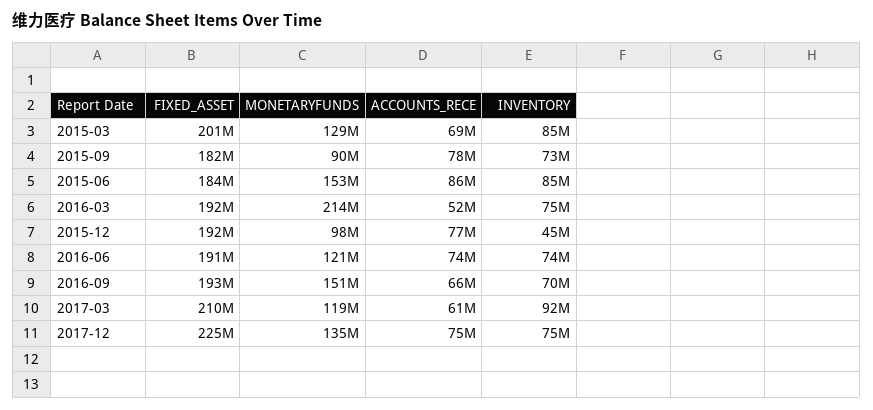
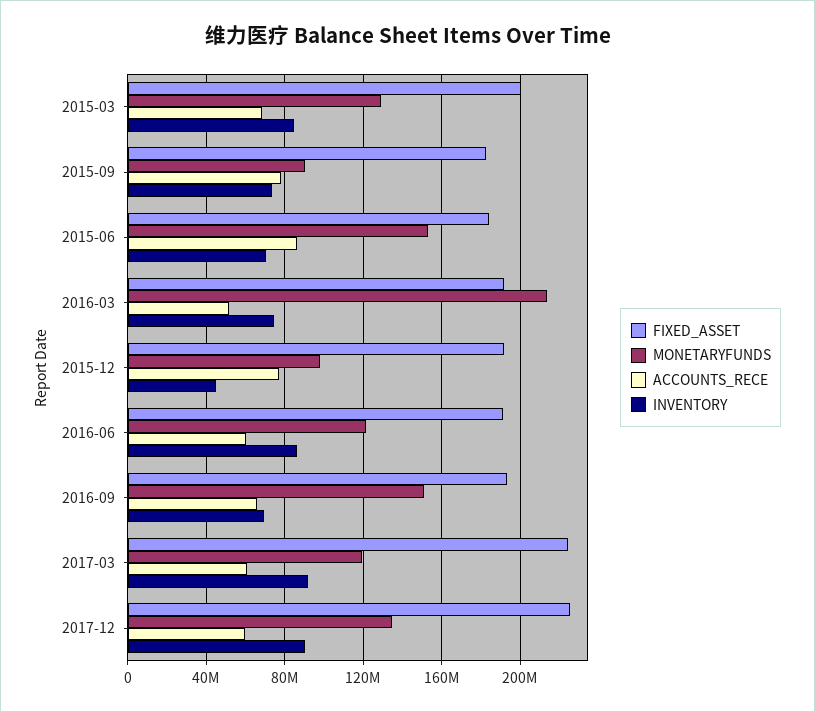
  {
    "FIXED_ASSET": {
      "2015-03": 201000000,
      "2015-09": 182000000,
      "2015-06": 184000000,
      "2016-03": 192000000,
      "2015-12": 192000000,
      "2016-06": 191000000,
      "2016-09": 193000000,
-     "2017-03": 210000000,
+     "2017-03": 225000000,
      "2017-12": 225000000
    },
    "MONETARYFUNDS": {
      "2015-03": 129000000,
      "2015-09": 90000000,
      "2015-06": 153000000,
      "2016-03": 214000000,
      "2015-12": 98000000,
      "2016-06": 121000000,
      "2016-09": 151000000,
      "2017-03": 119000000,
      "2017-12": 135000000
    },
    "ACCOUNTS_RECE": {
      "2015-03": 69000000,
      "2015-09": 78000000,
      "2015-06": 86000000,
      "2016-03": 52000000,
      "2015-12": 77000000,
-     "2016-06": 74000000,
+     "2016-06": 60000000,
      "2016-09": 66000000,
      "2017-03": 61000000,
-     "2017-12": 75000000
+     "2017-12": 60000000
    },
    "INVENTORY": {
      "2015-03": 85000000,
      "2015-09": 73000000,
-     "2015-06": 85000000,
+     "2015-06": 70000000,
      "2016-03": 75000000,
      "2015-12": 45000000,
-     "2016-06": 74000000,
+     "2016-06": 85000000,
      "2016-09": 70000000,
      "2017-03": 92000000,
-     "2017-12": 75000000
+     "2017-12": 90000000
    }
  }

